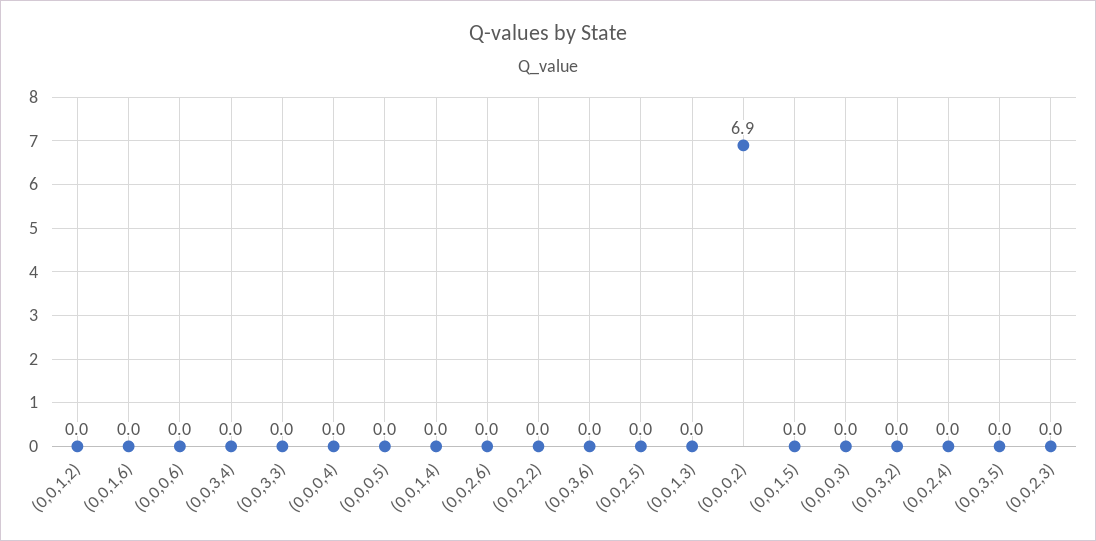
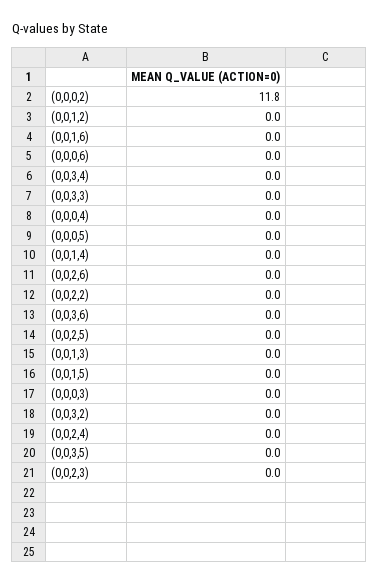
  {
    "(0,0,1,2)": 0,
    "(0,0,1,6)": 0,
    "(0,0,0,6)": 0,
    "(0,0,3,4)": 0,
    "(0,0,3,3)": 0,
    "(0,0,0,4)": 0,
    "(0,0,0,5)": 0,
    "(0,0,1,4)": 0,
    "(0,0,2,6)": 0,
    "(0,0,2,2)": 0,
    "(0,0,3,6)": 0,
    "(0,0,2,5)": 0,
    "(0,0,1,3)": 0,
-   "(0,0,0,2)": 6.9,
+   "(0,0,0,2)": 11.8,
    "(0,0,1,5)": 0,
    "(0,0,0,3)": 0,
    "(0,0,3,2)": 0,
    "(0,0,2,4)": 0,
    "(0,0,3,5)": 0,
    "(0,0,2,3)": 0
  }

